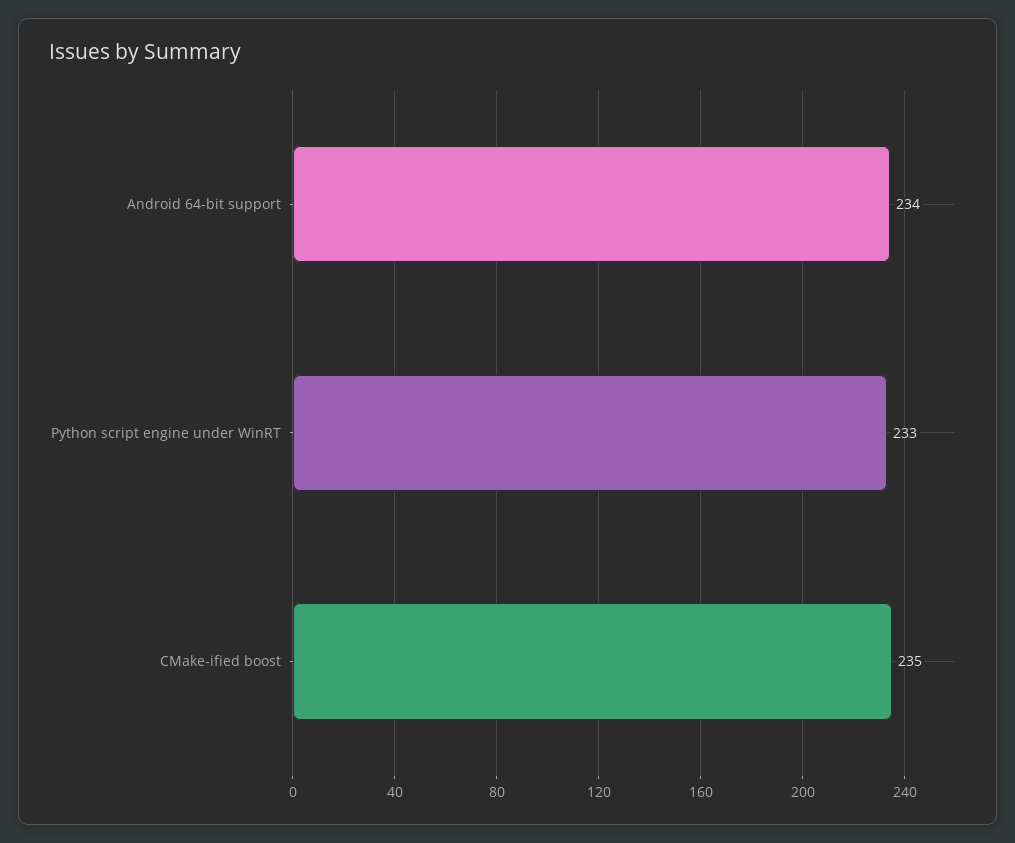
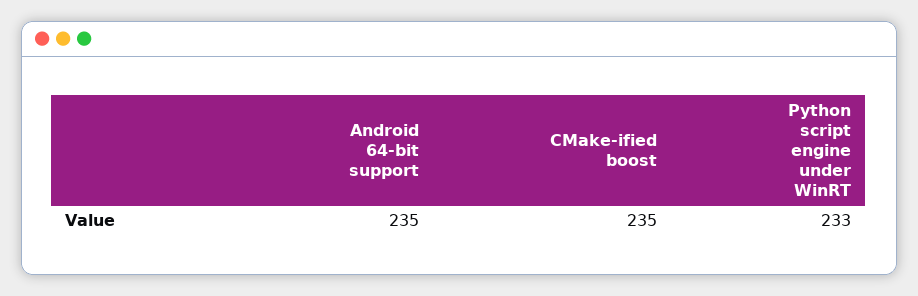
  {
-   "Android 64-bit support": 234,
+   "Android 64-bit support": 235,
    "Python script engine under WinRT": 233,
    "CMake-ified boost": 235
  }

